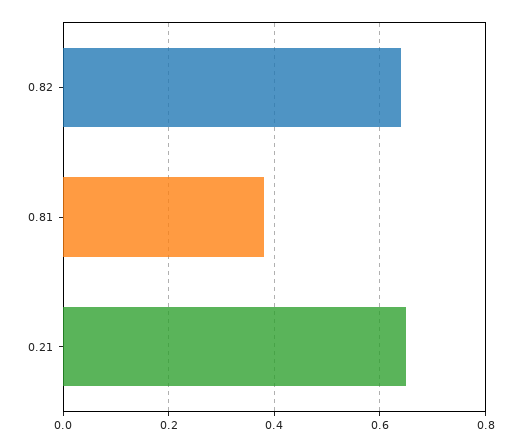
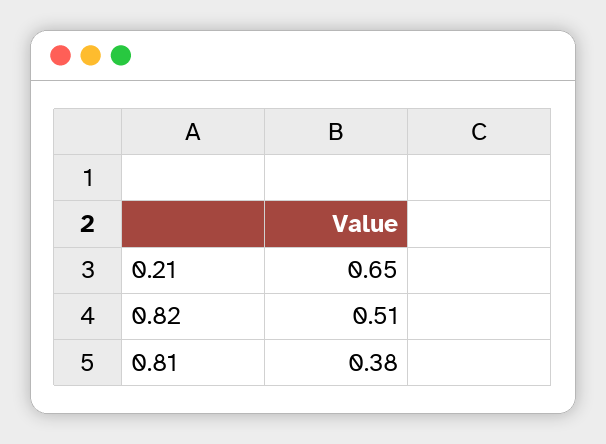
  {
-   "0.82": 0.65,
+   "0.82": 0.51,
    "0.81": 0.38,
    "0.21": 0.65
  }

